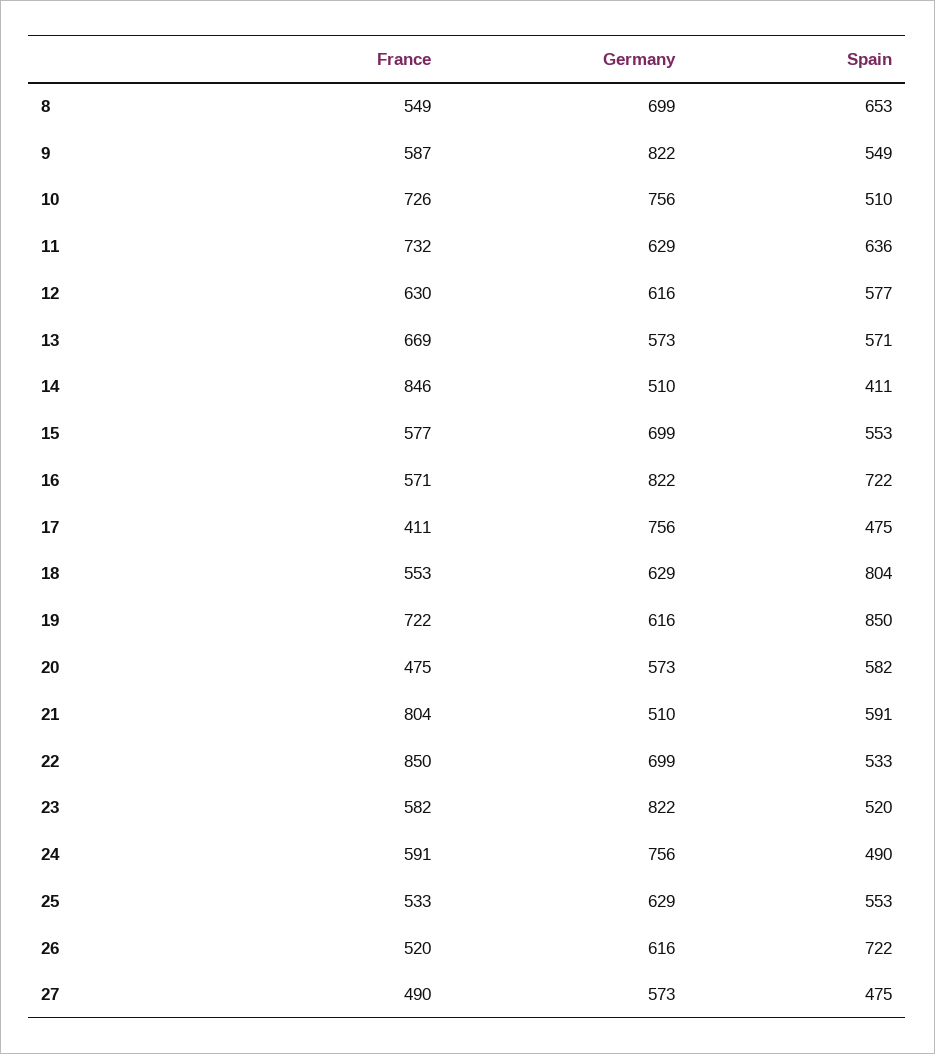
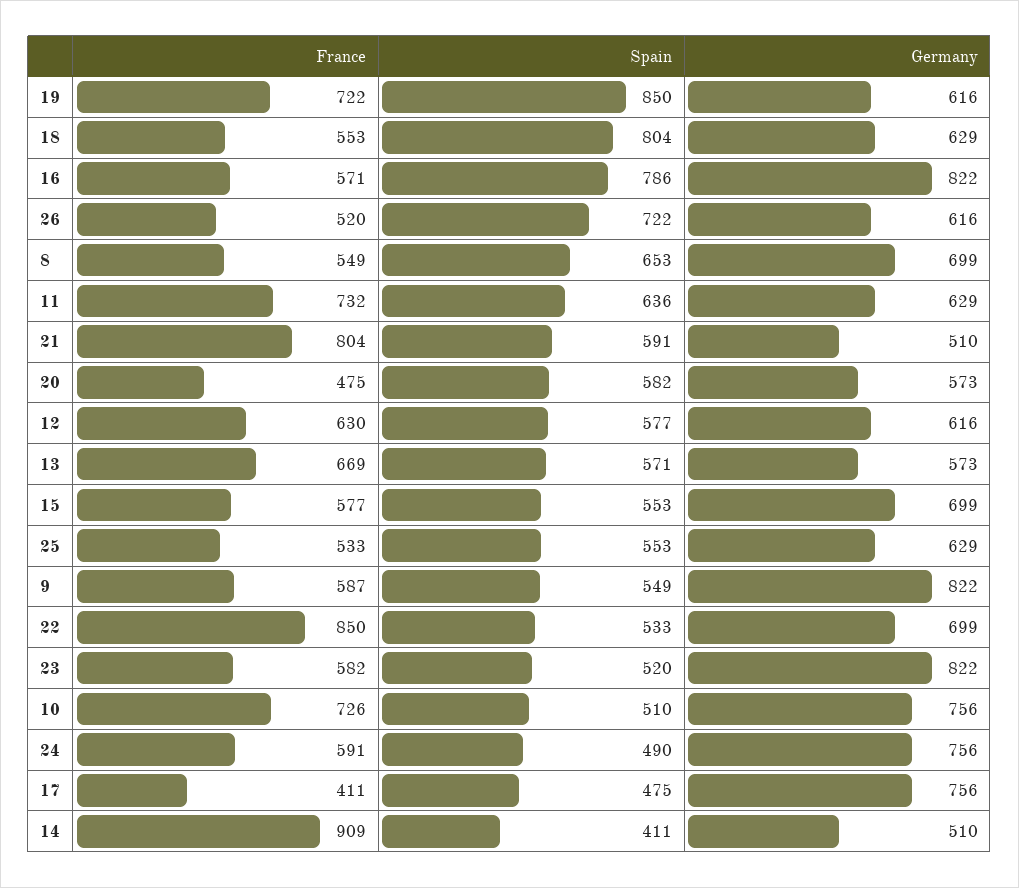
  {
    "France": {
      "8": 549,
      "9": 587,
      "10": 726,
      "11": 732,
      "12": 630,
      "13": 669,
-     "14": 846,
+     "14": 909,
      "15": 577,
      "16": 571,
      "17": 411,
      "18": 553,
      "19": 722,
      "20": 475,
      "21": 804,
      "22": 850,
      "23": 582,
      "24": 591,
      "25": 533,
-     "26": 520,
+     "26": 520
-     "27": 490
    },
    "Germany": {
      "8": 699,
      "9": 822,
      "10": 756,
      "11": 629,
      "12": 616,
      "13": 573,
      "14": 510,
      "15": 699,
      "16": 822,
      "17": 756,
      "18": 629,
      "19": 616,
      "20": 573,
      "21": 510,
      "22": 699,
      "23": 822,
      "24": 756,
      "25": 629,
-     "26": 616,
+     "26": 616
-     "27": 573
    },
    "Spain": {
      "8": 653,
      "9": 549,
      "10": 510,
      "11": 636,
      "12": 577,
      "13": 571,
      "14": 411,
      "15": 553,
-     "16": 722,
+     "16": 786,
      "17": 475,
      "18": 804,
      "19": 850,
      "20": 582,
      "21": 591,
      "22": 533,
      "23": 520,
      "24": 490,
      "25": 553,
-     "26": 722,
+     "26": 722
-     "27": 475
    }
  }

